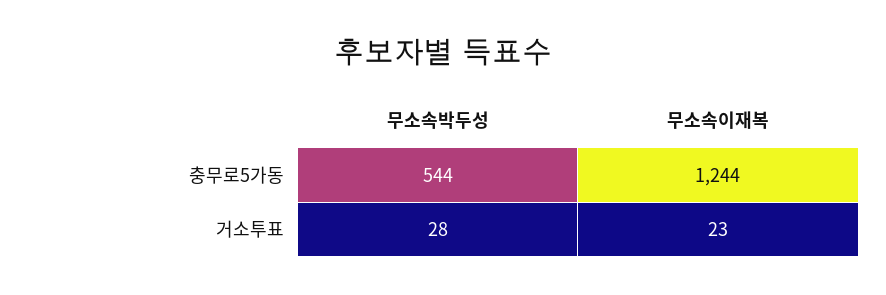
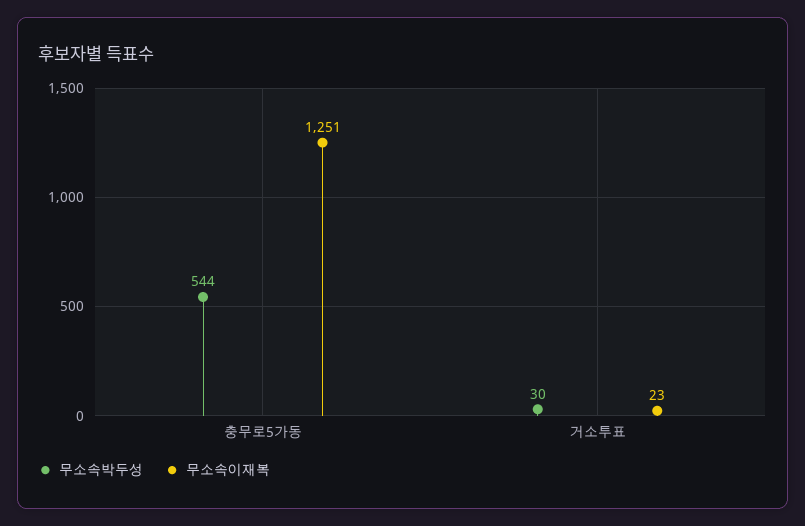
  {
    "무소속박두성": {
      "충무로5가동": 544,
-     "거소투표": 28
+     "거소투표": 30
    },
    "무소속이재복": {
-     "충무로5가동": 1244,
+     "충무로5가동": 1251,
      "거소투표": 23
    }
  }

